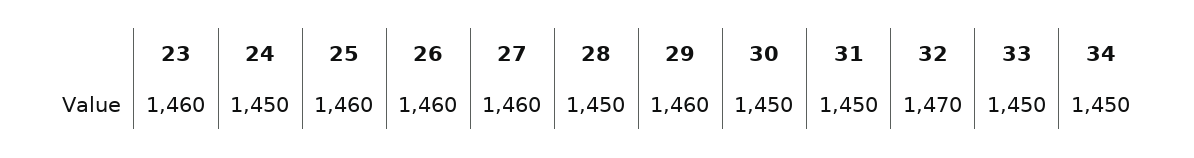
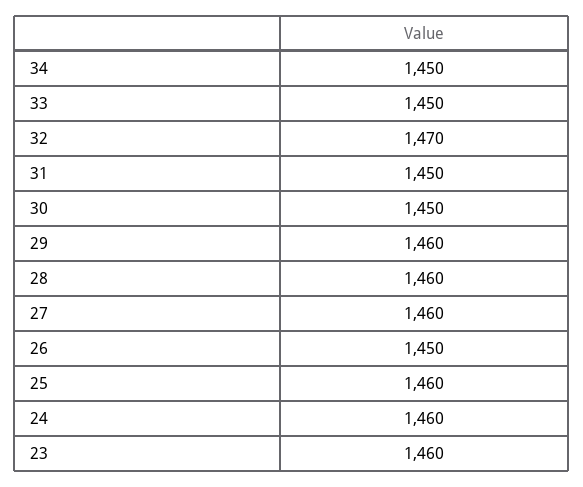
  {
    "23": 1460,
-   "24": 1450,
+   "24": 1460,
    "25": 1460,
-   "26": 1460,
+   "26": 1450,
    "27": 1460,
-   "28": 1450,
+   "28": 1460,
    "29": 1460,
    "30": 1450,
    "31": 1450,
    "32": 1470,
    "33": 1450,
    "34": 1450
  }

